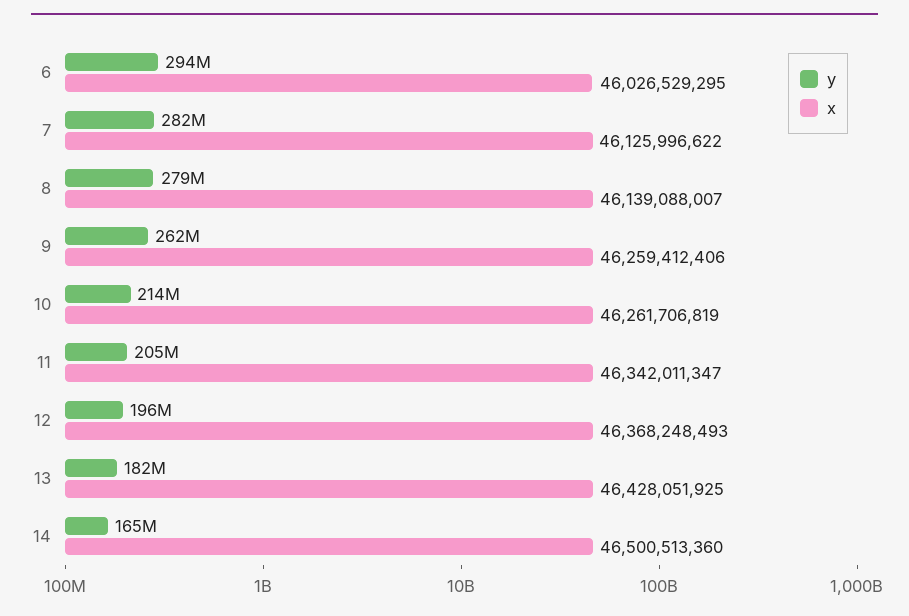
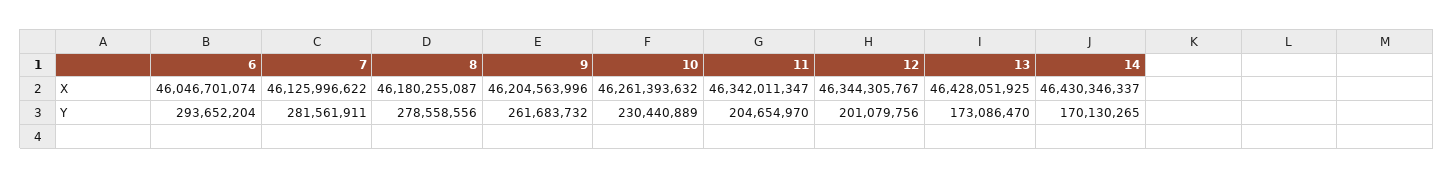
  {
    "y": {
      "6": 293652204,
      "7": 281561911,
      "8": 278558556,
      "9": 261683732,
-     "10": 214000000,
+     "10": 230440889,
      "11": 204654970,
-     "12": 196000000,
+     "12": 201079756,
-     "13": 182000000,
+     "13": 173086470,
-     "14": 165000000
+     "14": 170130265
    },
    "x": {
-     "6": 46026529295,
+     "6": 46046701074,
      "7": 46125996622,
-     "8": 46139088007,
+     "8": 46180255087,
-     "9": 46259412406,
+     "9": 46204563996,
-     "10": 46261706819,
+     "10": 46261393632,
      "11": 46342011347,
-     "12": 46368248493,
+     "12": 46344305767,
      "13": 46428051925,
-     "14": 46500513360
+     "14": 46430346337
    }
  }

